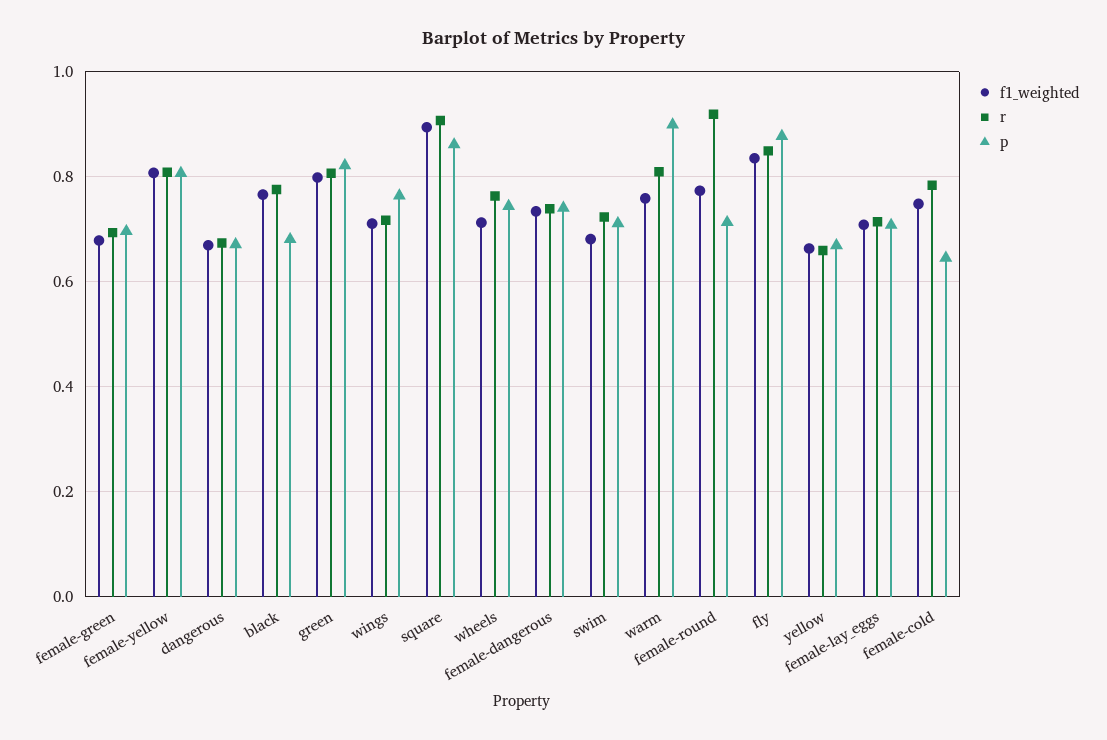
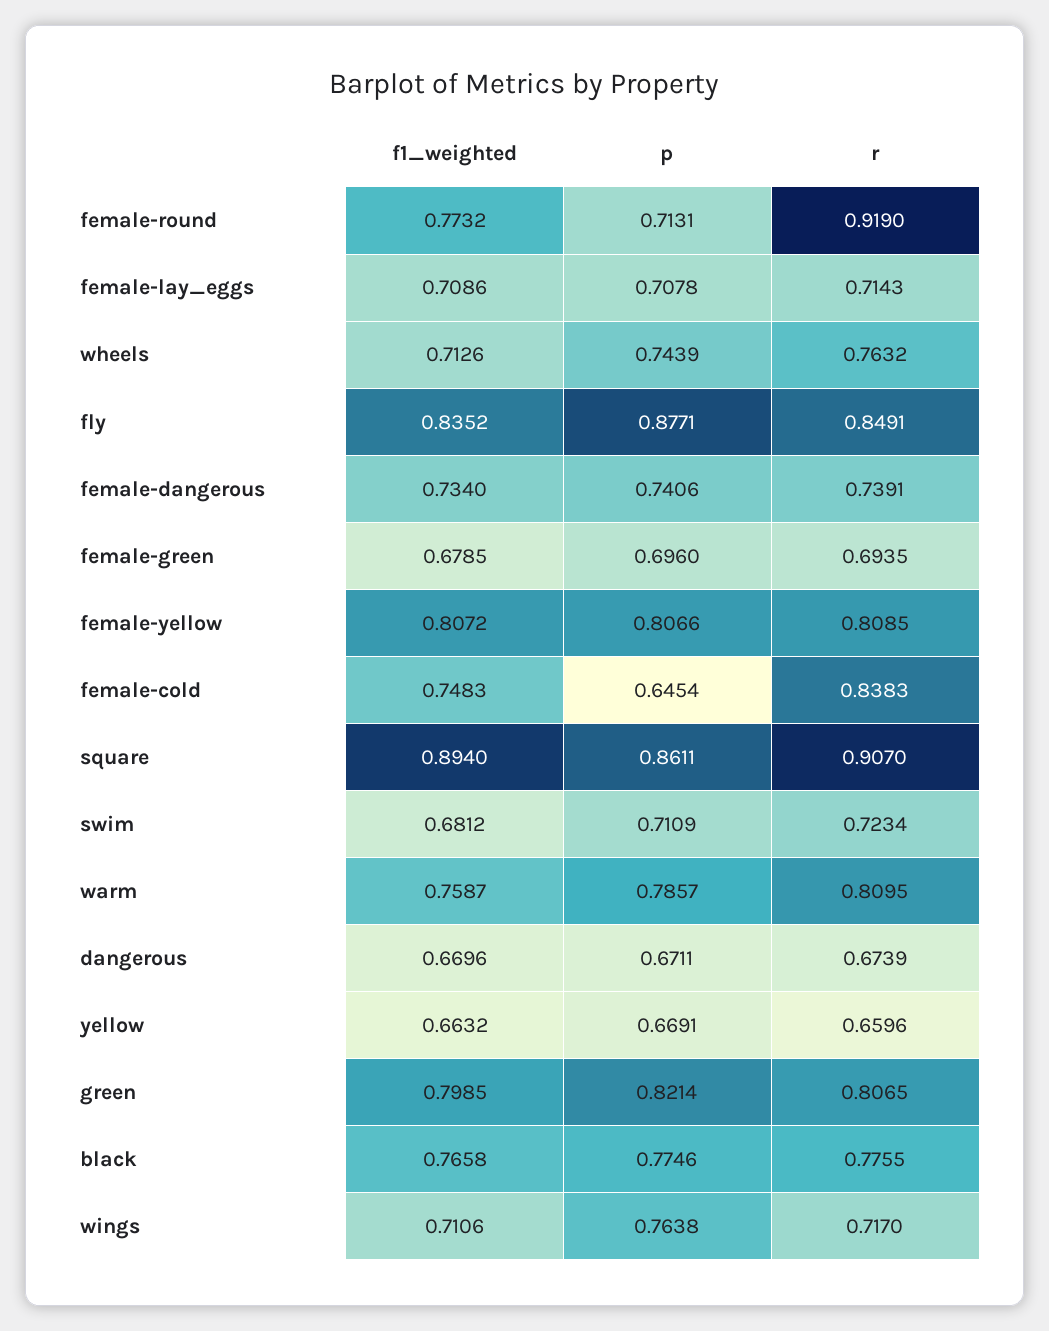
  {
    "f1_weighted": {
      "female-green": 0.6785,
      "female-yellow": 0.8072,
      "dangerous": 0.6696,
      "black": 0.7658,
      "green": 0.7985,
      "wings": 0.7106,
      "square": 0.894,
      "wheels": 0.7126,
      "female-dangerous": 0.734,
      "swim": 0.6812,
      "warm": 0.7587,
      "female-round": 0.7732,
      "fly": 0.8352,
      "yellow": 0.6632,
      "female-lay_eggs": 0.7086,
      "female-cold": 0.7483
    },
    "r": {
      "female-green": 0.6935,
      "female-yellow": 0.8085,
      "dangerous": 0.6739,
      "black": 0.7755,
      "green": 0.8065,
      "wings": 0.717,
      "square": 0.907,
      "wheels": 0.7632,
      "female-dangerous": 0.7391,
      "swim": 0.7234,
      "warm": 0.8095,
      "female-round": 0.919,
      "fly": 0.8491,
      "yellow": 0.6596,
      "female-lay_eggs": 0.7143,
-     "female-cold": 0.78
+     "female-cold": 0.8383
    },
    "p": {
      "female-green": 0.696,
      "female-yellow": 0.8066,
      "dangerous": 0.6711,
-     "black": 0.68,
+     "black": 0.7746,
      "green": 0.8214,
      "wings": 0.7638,
      "square": 0.8611,
      "wheels": 0.7439,
      "female-dangerous": 0.7406,
      "swim": 0.7109,
-     "warm": 0.9,
+     "warm": 0.7857,
      "female-round": 0.7131,
      "fly": 0.8771,
      "yellow": 0.6691,
      "female-lay_eggs": 0.7078,
      "female-cold": 0.6454
    }
  }

